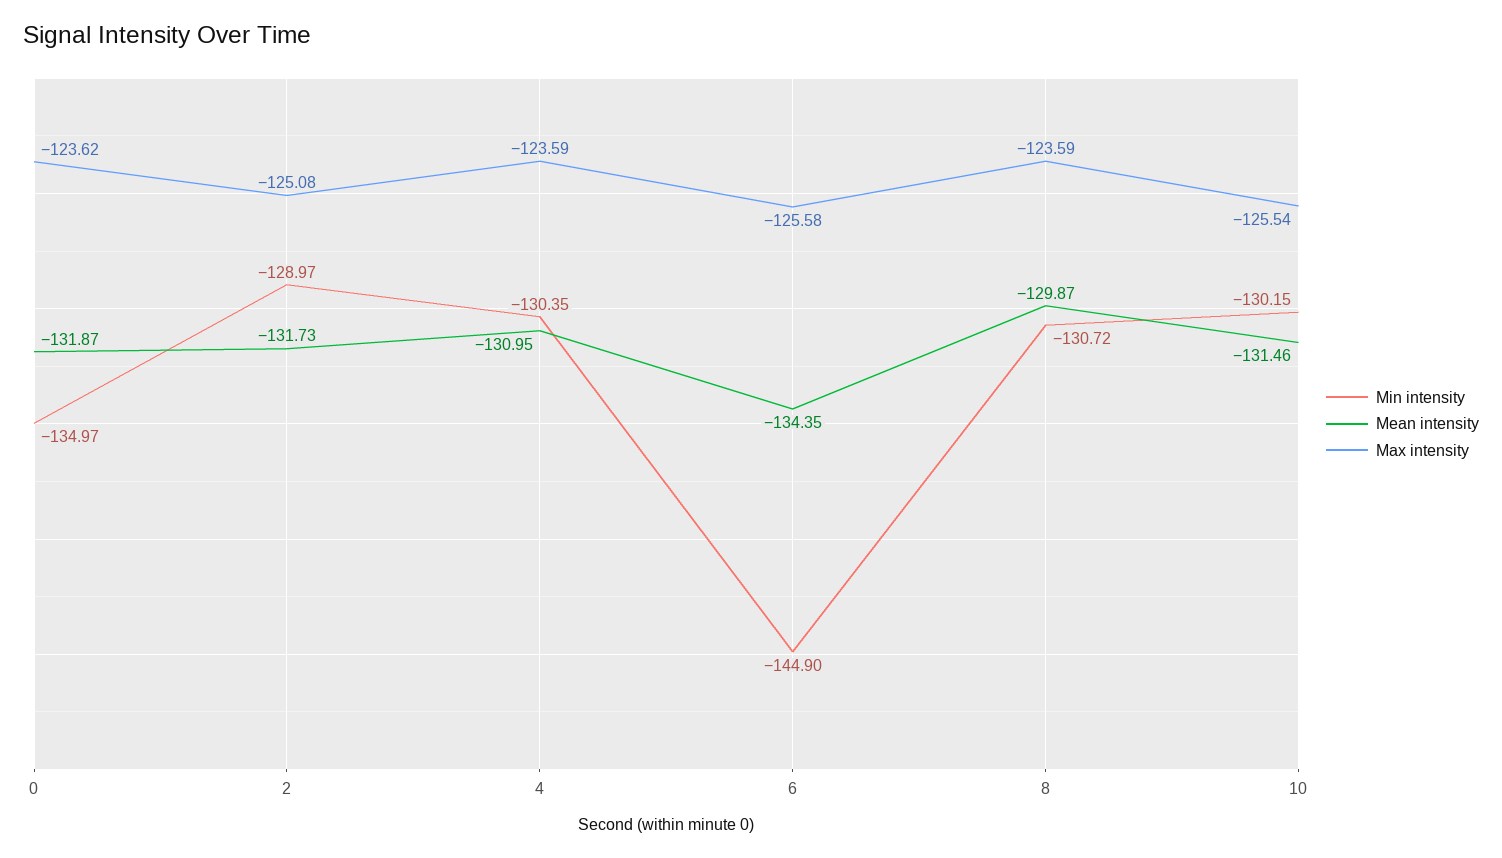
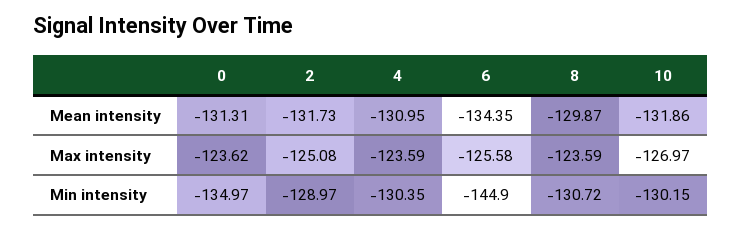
  {
    "Min intensity": {
      "0": -134.97,
      "2": -128.97,
      "4": -130.35,
      "6": -144.9,
      "8": -130.72,
      "10": -130.15
    },
    "Mean intensity": {
-     "0": -131.87,
+     "0": -131.31,
      "2": -131.73,
      "4": -130.95,
      "6": -134.35,
      "8": -129.87,
-     "10": -131.46
+     "10": -131.86
    },
    "Max intensity": {
      "0": -123.62,
      "2": -125.08,
      "4": -123.59,
      "6": -125.58,
      "8": -123.59,
-     "10": -125.54
+     "10": -126.97
    }
  }

